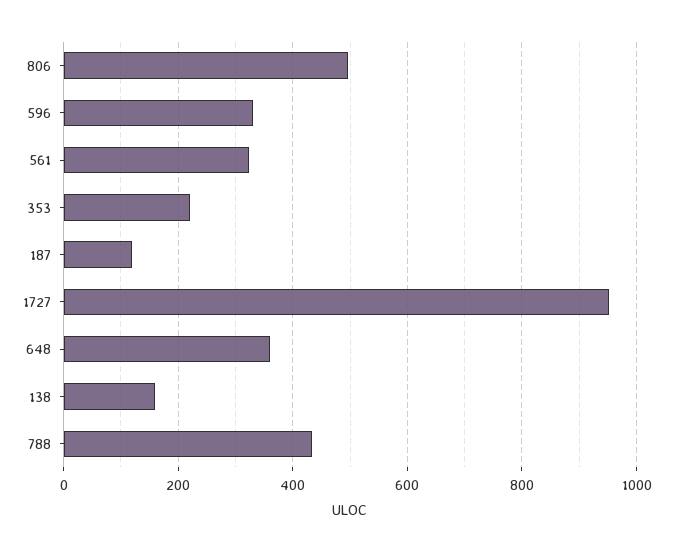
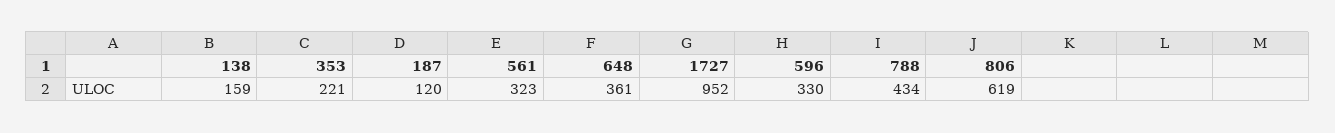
  {
-   "806": 500,
+   "806": 619,
    "596": 330,
    "561": 323,
    "353": 221,
    "187": 120,
    "1727": 952,
    "648": 361,
    "138": 159,
    "788": 434
  }

